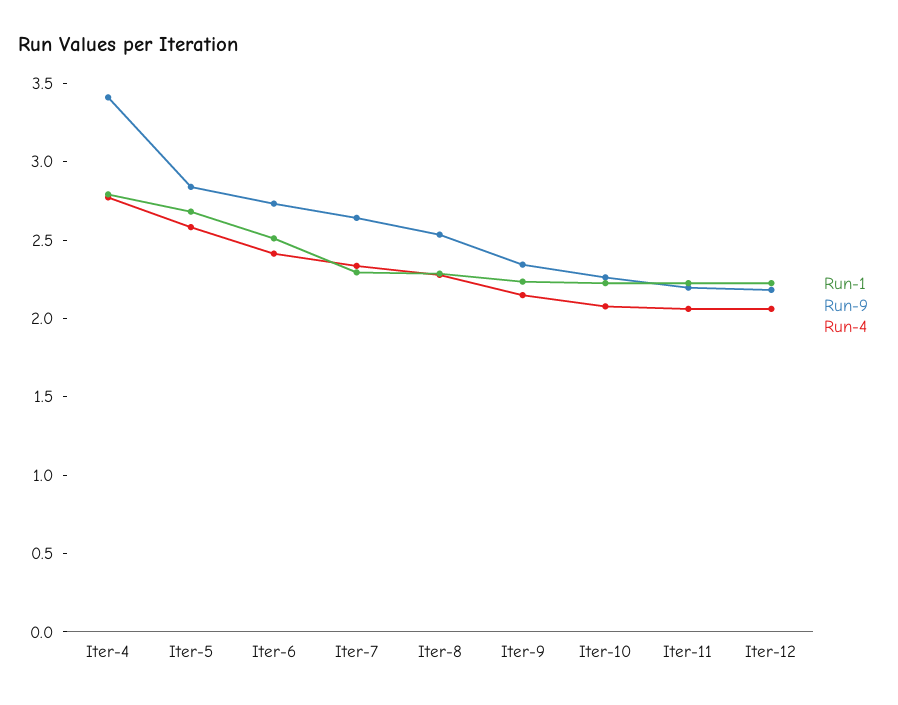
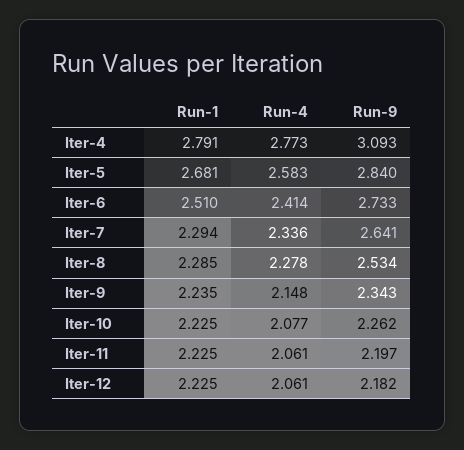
  {
    "Run-1": {
      "Iter-4": 2.791,
      "Iter-5": 2.681,
      "Iter-6": 2.51,
      "Iter-7": 2.294,
      "Iter-8": 2.285,
      "Iter-9": 2.235,
      "Iter-10": 2.225,
      "Iter-11": 2.225,
      "Iter-12": 2.225
    },
    "Run-9": {
-     "Iter-4": 3.4,
+     "Iter-4": 3.093,
      "Iter-5": 2.84,
      "Iter-6": 2.733,
      "Iter-7": 2.641,
      "Iter-8": 2.534,
      "Iter-9": 2.343,
      "Iter-10": 2.262,
      "Iter-11": 2.197,
      "Iter-12": 2.182
    },
    "Run-4": {
      "Iter-4": 2.773,
      "Iter-5": 2.583,
      "Iter-6": 2.414,
      "Iter-7": 2.336,
      "Iter-8": 2.278,
      "Iter-9": 2.148,
      "Iter-10": 2.077,
      "Iter-11": 2.061,
      "Iter-12": 2.061
    }
  }

